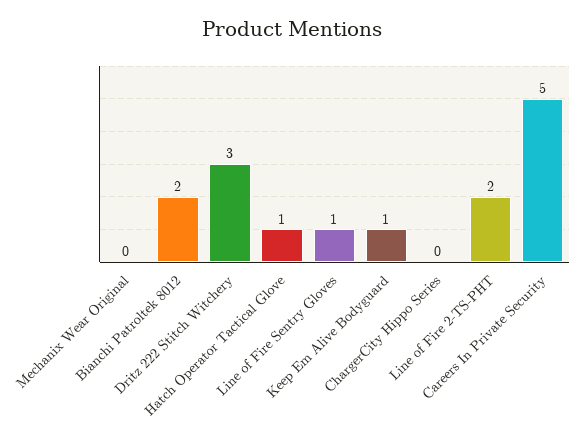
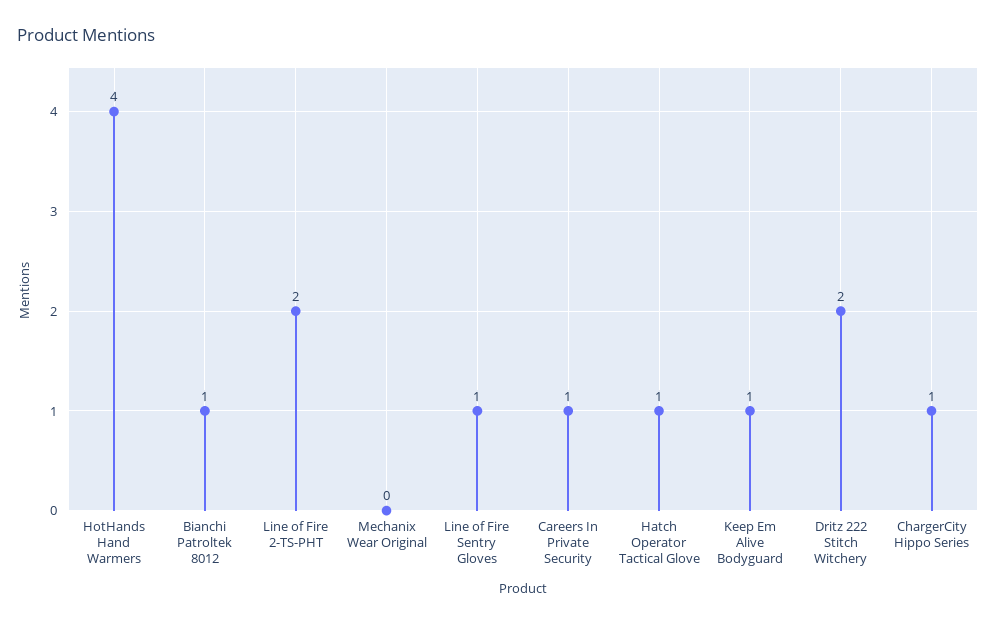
  {
    "Mechanix Wear Original": 0,
-   "Bianchi Patroltek 8012": 2,
+   "Bianchi Patroltek 8012": 1,
-   "Dritz 222 Stitch Witchery": 3,
+   "Dritz 222 Stitch Witchery": 2,
    "Hatch Operator Tactical Glove": 1,
    "Line of Fire Sentry Gloves": 1,
    "Keep Em Alive Bodyguard": 1,
-   "ChargerCity Hippo Series": 0,
+   "ChargerCity Hippo Series": 1,
    "Line of Fire 2-TS-PHT": 2,
-   "Careers In Private Security": 5
+   "Careers In Private Security": 1,
+   "HotHands Hand Warmers": 4
  }

